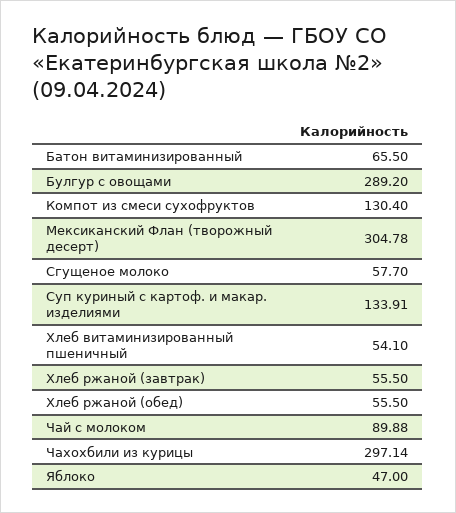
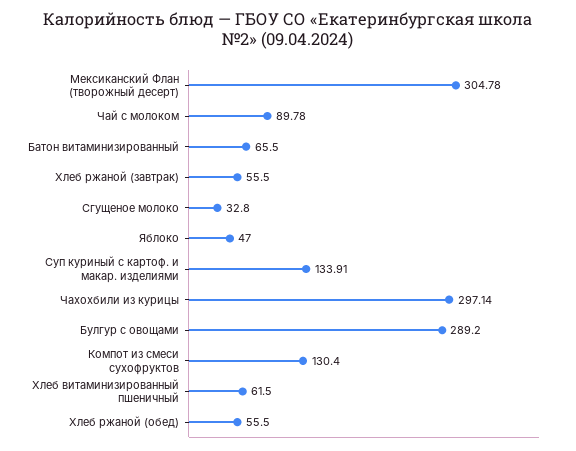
  {
    "Батон витаминизированный": 65.5,
    "Булгур с овощами": 289.2,
    "Компот из смеси сухофруктов": 130.4,
    "Мексиканский Флан (творожный десерт)": 304.78,
-   "Сгущеное молоко": 57.7,
+   "Сгущеное молоко": 32.8,
    "Суп куриный с картоф. и макар. изделиями": 133.91,
-   "Хлеб витаминизированный пшеничный": 54.1,
+   "Хлеб витаминизированный пшеничный": 61.5,
    "Хлеб ржаной (завтрак)": 55.5,
    "Хлеб ржаной (обед)": 55.5,
-   "Чай с молоком": 89.88,
+   "Чай с молоком": 89.78,
    "Чахохбили из курицы": 297.14,
    "Яблоко": 47
  }

